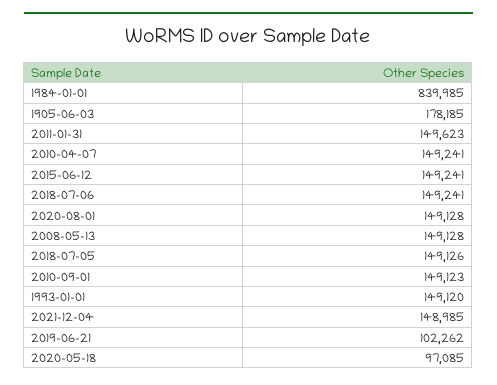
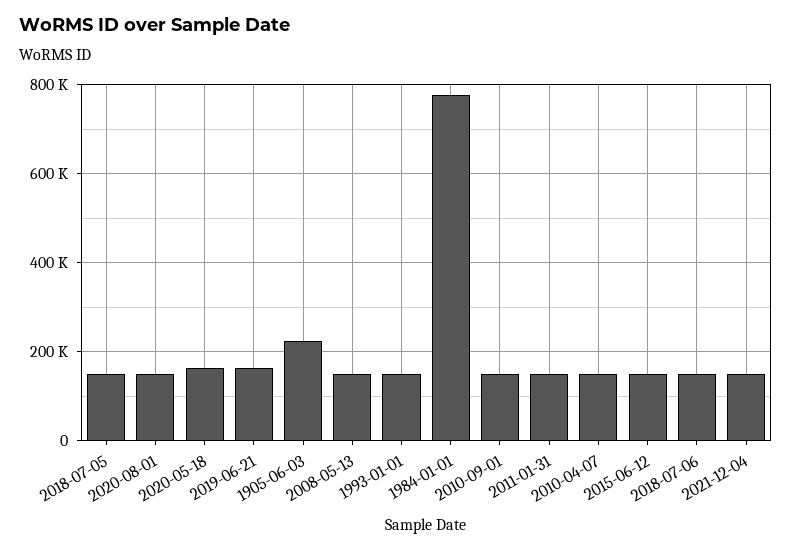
  {
-   "1984-01-01": 839985,
+   "1984-01-01": 780000,
-   "1905-06-03": 178185,
+   "1905-06-03": 220000,
    "2011-01-31": 149623,
    "2010-04-07": 149241,
    "2015-06-12": 149241,
    "2018-07-06": 149241,
    "2020-08-01": 149128,
    "2008-05-13": 149128,
    "2018-07-05": 149126,
    "2010-09-01": 149123,
    "1993-01-01": 149120,
    "2021-12-04": 148985,
-   "2019-06-21": 102262,
+   "2019-06-21": 160000,
-   "2020-05-18": 97085
+   "2020-05-18": 160000
  }

